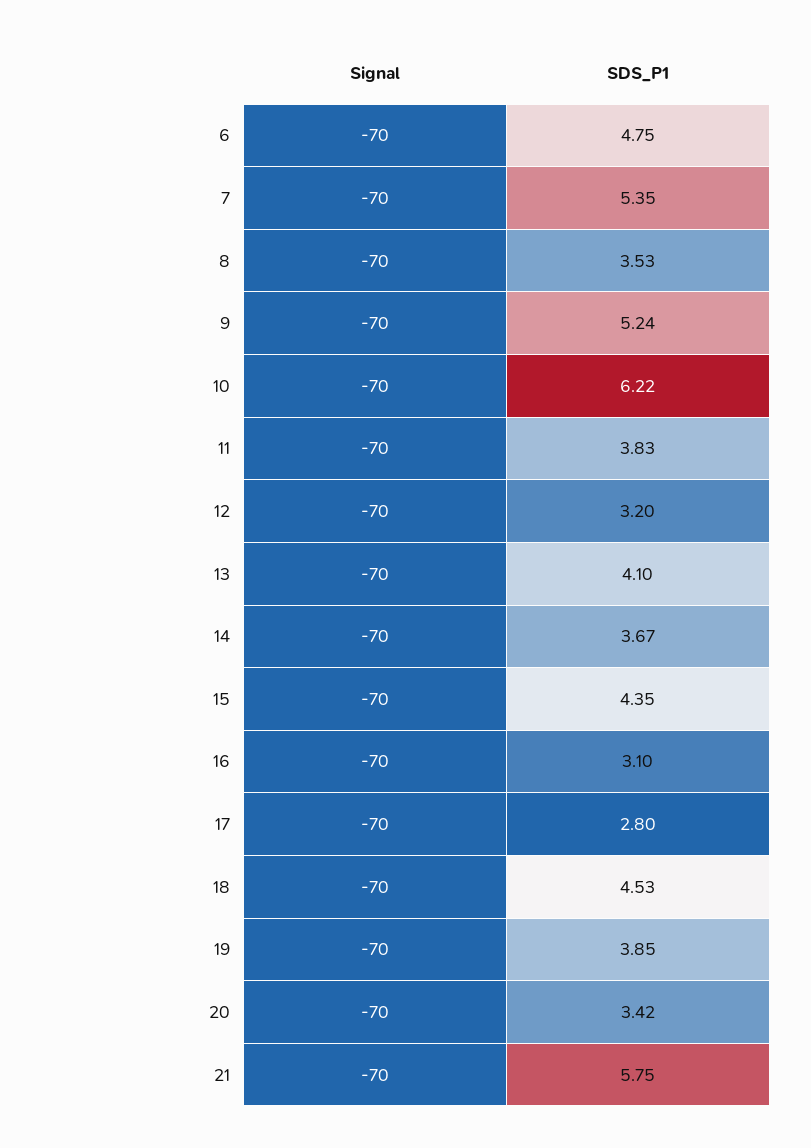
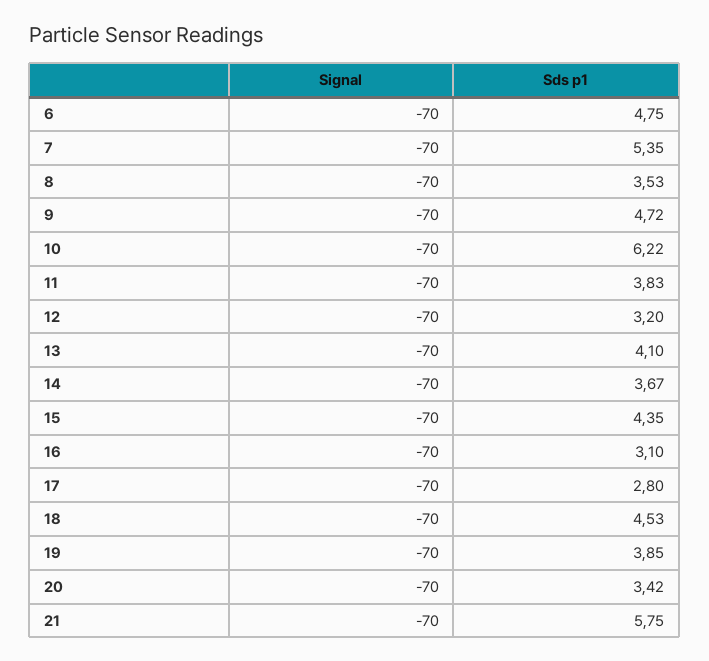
  {
    "Signal": {
      "6": -70,
      "7": -70,
      "8": -70,
      "9": -70,
      "10": -70,
      "11": -70,
      "12": -70,
      "13": -70,
      "14": -70,
      "15": -70,
      "16": -70,
      "17": -70,
      "18": -70,
      "19": -70,
      "20": -70,
      "21": -70
    },
    "SDS_P1": {
      "6": 4.75,
      "7": 5.35,
      "8": 3.53,
-     "9": 5.24,
+     "9": 4.72,
      "10": 6.22,
      "11": 3.83,
      "12": 3.2,
      "13": 4.1,
      "14": 3.67,
      "15": 4.35,
      "16": 3.1,
      "17": 2.8,
      "18": 4.53,
      "19": 3.85,
      "20": 3.42,
      "21": 5.75
    }
  }

